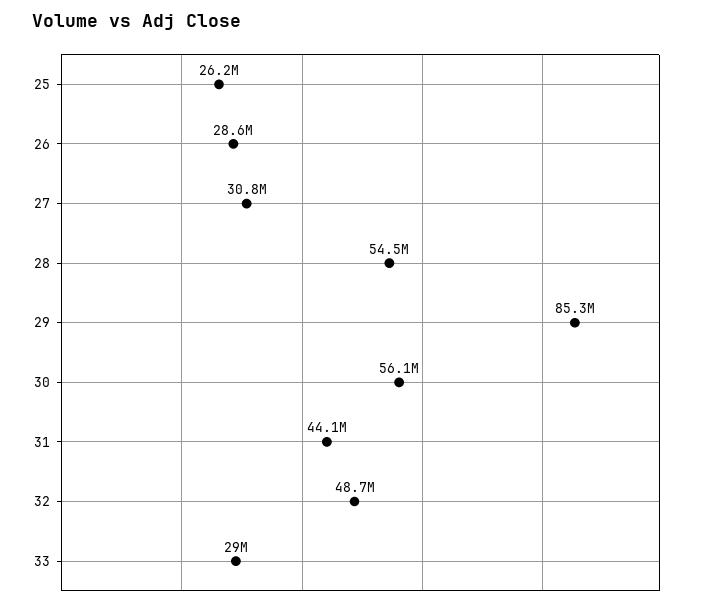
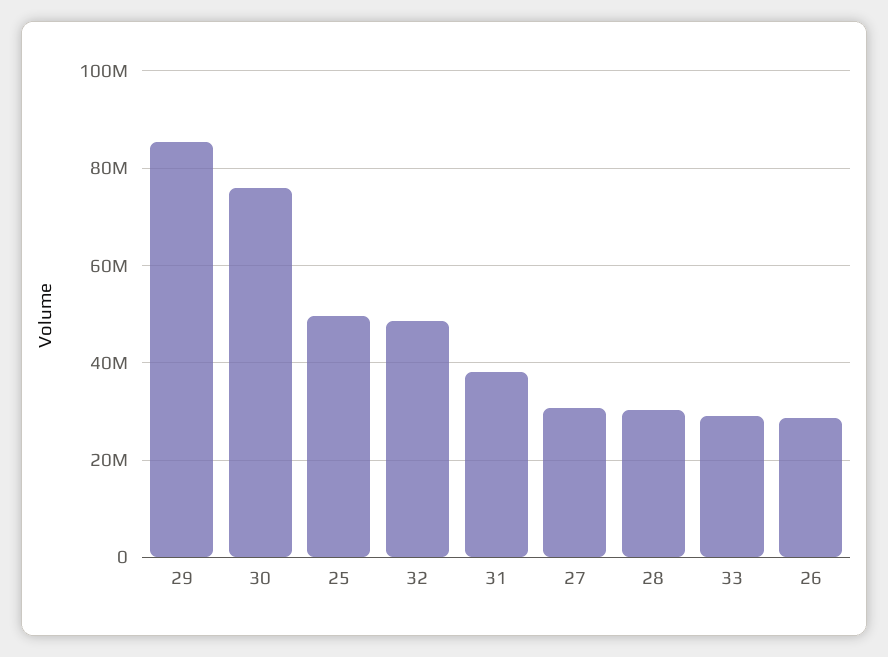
  {
-   "25": 26200000,
+   "25": 50000000,
    "26": 28600000,
    "27": 30800000,
-   "28": 54500000,
+   "28": 30000000,
    "29": 85300000,
-   "30": 56100000,
+   "30": 76000000,
-   "31": 44100000,
+   "31": 38000000,
    "32": 48700000,
    "33": 29000000
  }

